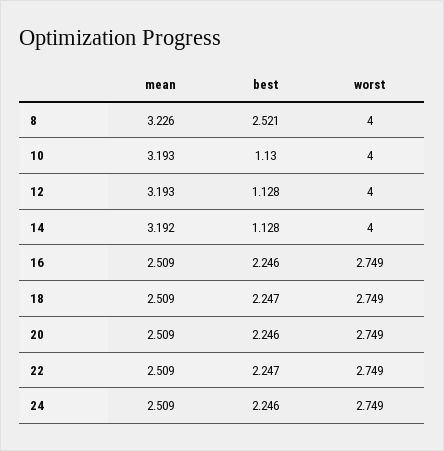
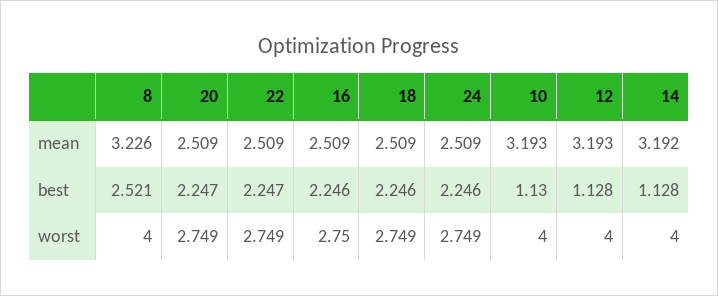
  {
    "mean": {
      "8": 3.226,
      "10": 3.193,
      "12": 3.193,
      "14": 3.192,
      "16": 2.509,
      "18": 2.509,
      "20": 2.509,
      "22": 2.509,
      "24": 2.509
    },
    "best": {
      "8": 2.521,
      "10": 1.13,
      "12": 1.128,
      "14": 1.128,
      "16": 2.246,
-     "18": 2.247,
+     "18": 2.246,
-     "20": 2.246,
+     "20": 2.247,
      "22": 2.247,
      "24": 2.246
    },
    "worst": {
      "8": 4,
      "10": 4,
      "12": 4,
      "14": 4,
-     "16": 2.749,
+     "16": 2.75,
      "18": 2.749,
      "20": 2.749,
      "22": 2.749,
      "24": 2.749
    }
  }

